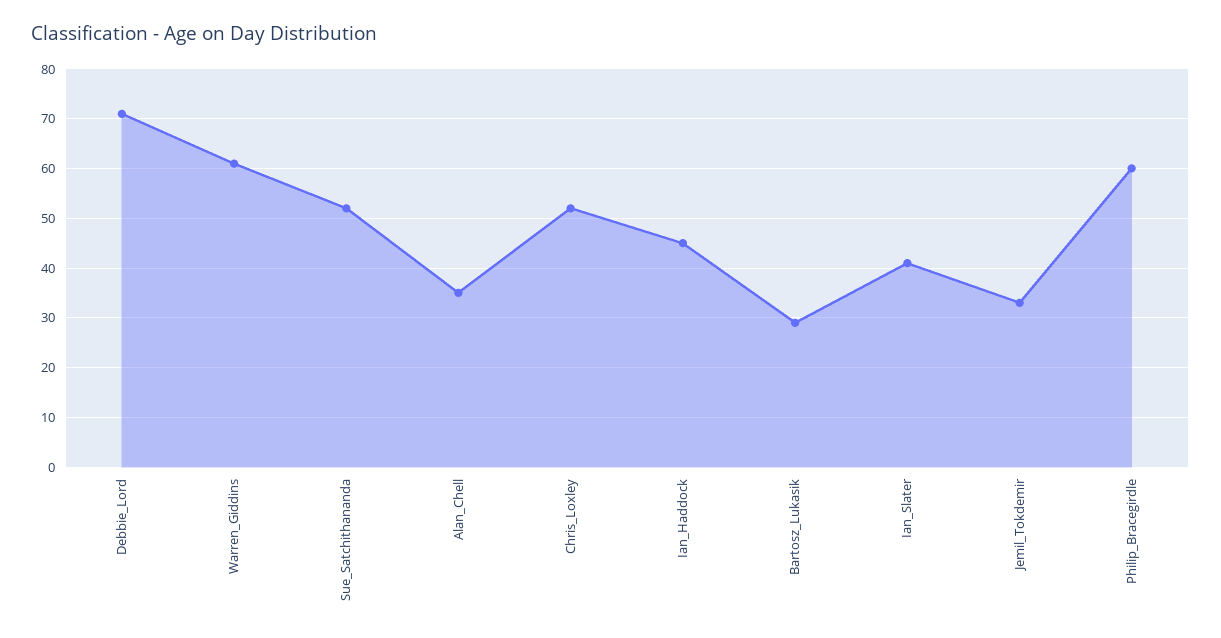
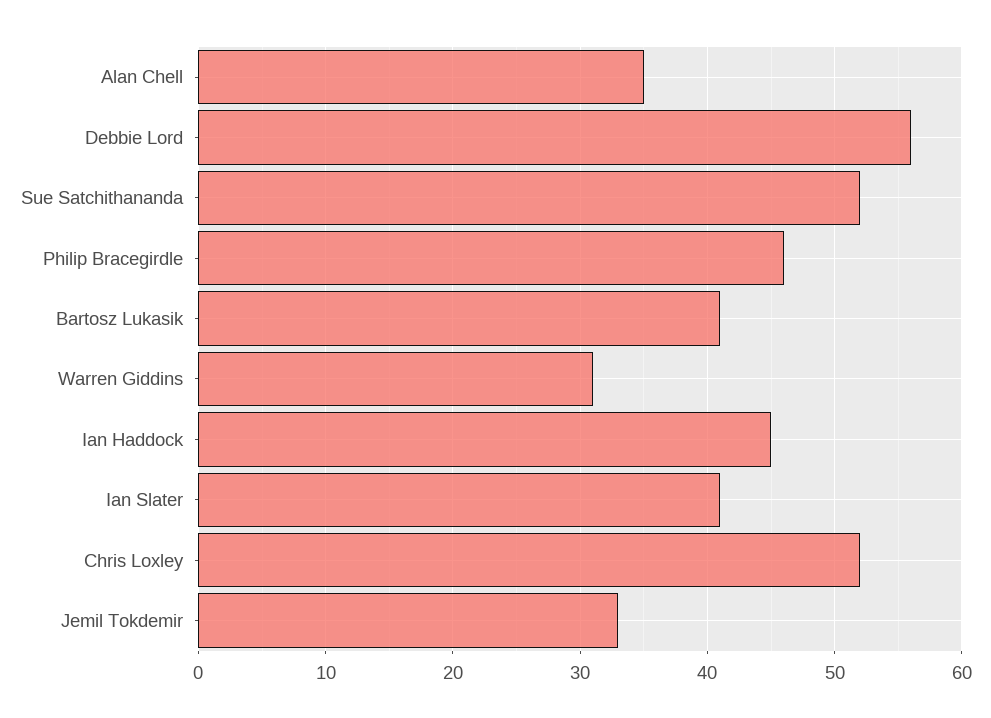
  {
-   "Debbie_Lord": 70,
+   "Debbie_Lord": 56,
-   "Warren_Giddins": 60,
+   "Warren_Giddins": 31,
    "Sue_Satchithananda": 52,
    "Alan_Chell": 35,
    "Chris_Loxley": 52,
    "Ian_Haddock": 45,
-   "Bartosz_Lukasik": 30,
+   "Bartosz_Lukasik": 41,
    "Ian_Slater": 41,
    "Jemil_Tokdemir": 33,
-   "Philip_Bracegirdle": 60
+   "Philip_Bracegirdle": 46
  }

